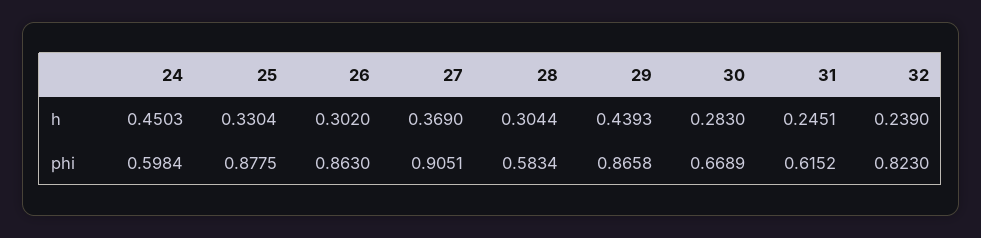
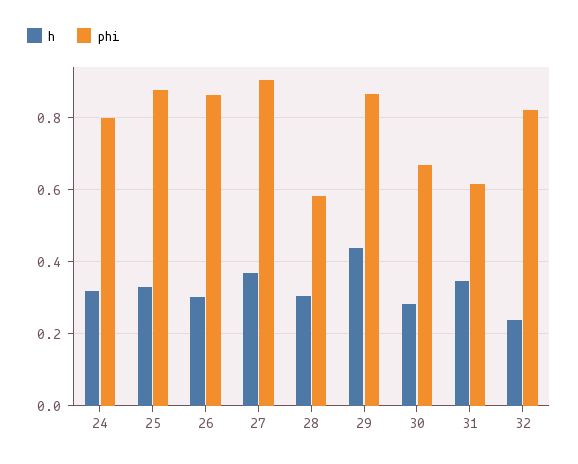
  {
    "h": {
-     "24": 0.4503,
+     "24": 0.32,
      "25": 0.3304,
      "26": 0.302,
      "27": 0.369,
      "28": 0.3044,
      "29": 0.4393,
      "30": 0.283,
-     "31": 0.2451,
+     "31": 0.34,
      "32": 0.239
    },
    "phi": {
-     "24": 0.5984,
+     "24": 0.8,
      "25": 0.8775,
      "26": 0.863,
      "27": 0.9051,
      "28": 0.5834,
      "29": 0.8658,
      "30": 0.6689,
      "31": 0.6152,
      "32": 0.823
    }
  }

